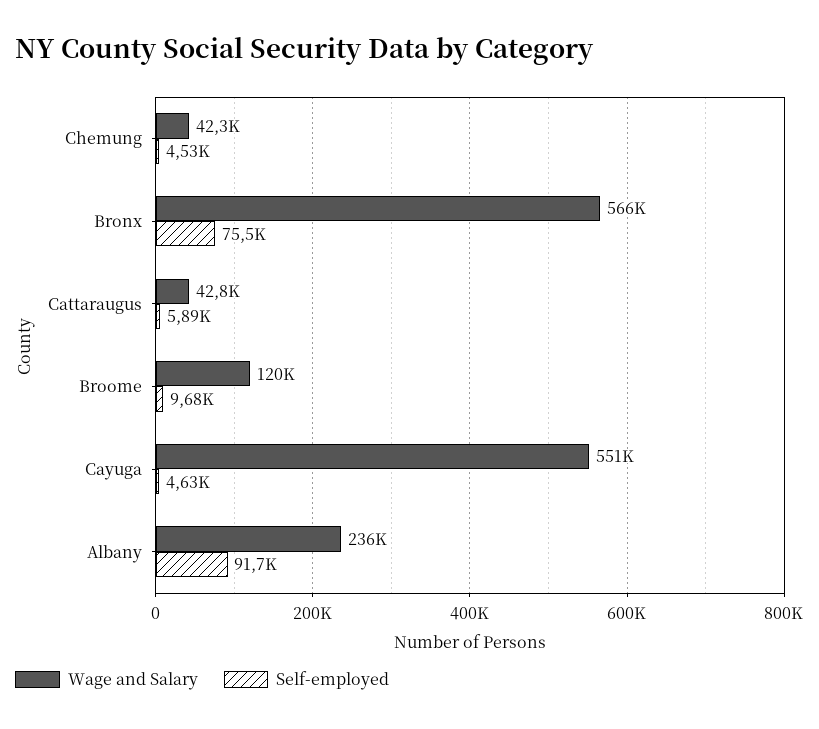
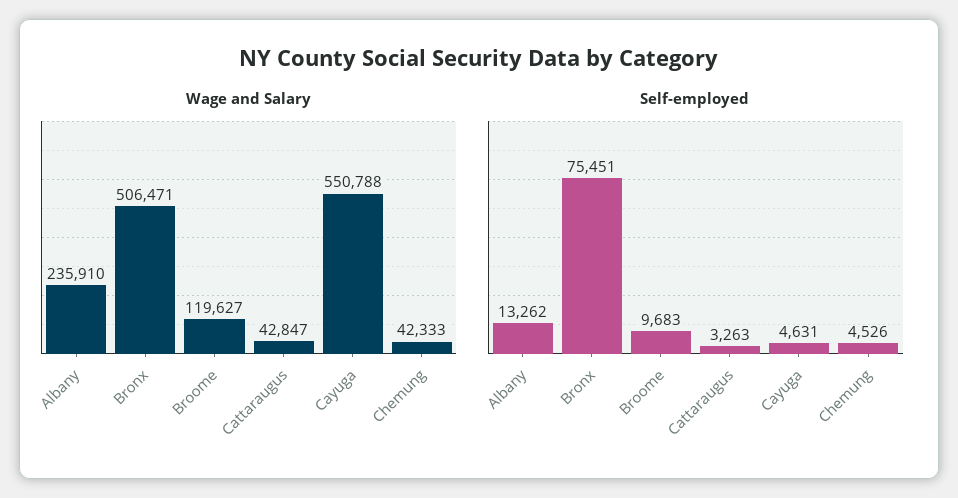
  {
    "Wage and Salary": {
      "Chemung": 42333,
-     "Bronx": 566000,
+     "Bronx": 506471,
      "Cattaraugus": 42847,
      "Broome": 119627,
      "Cayuga": 550788,
      "Albany": 235910
    },
    "Self-employed": {
      "Chemung": 4526,
      "Bronx": 75451,
-     "Cattaraugus": 5890,
+     "Cattaraugus": 3263,
      "Broome": 9683,
      "Cayuga": 4631,
-     "Albany": 91700
+     "Albany": 13262
    }
  }

